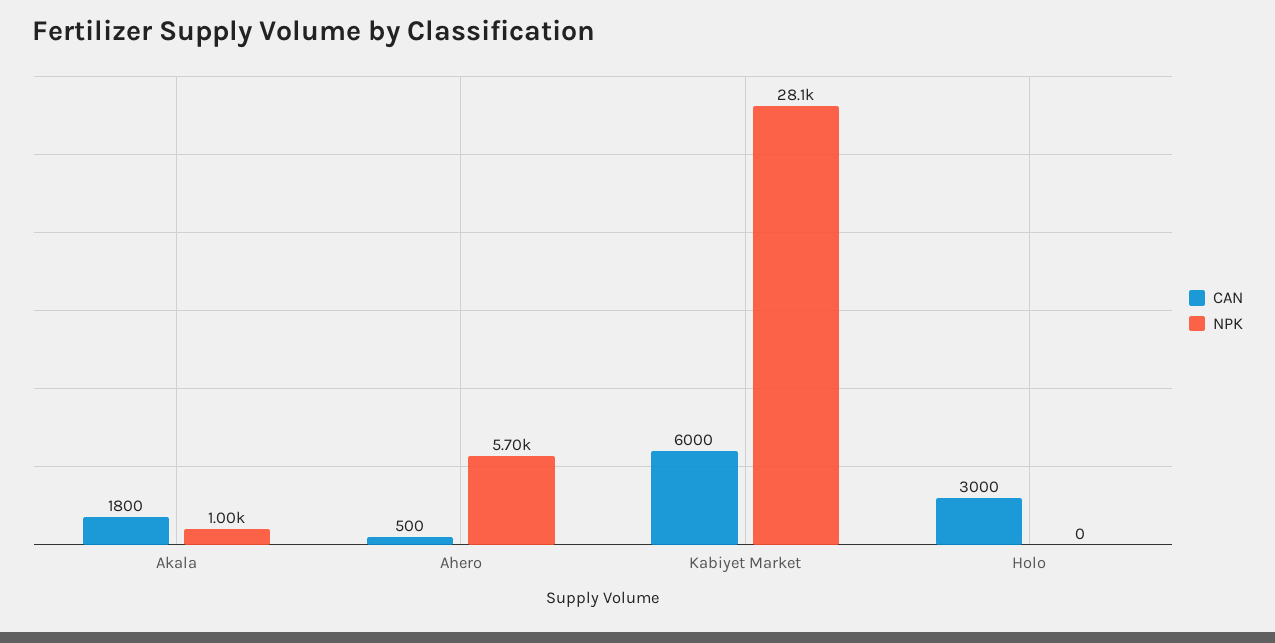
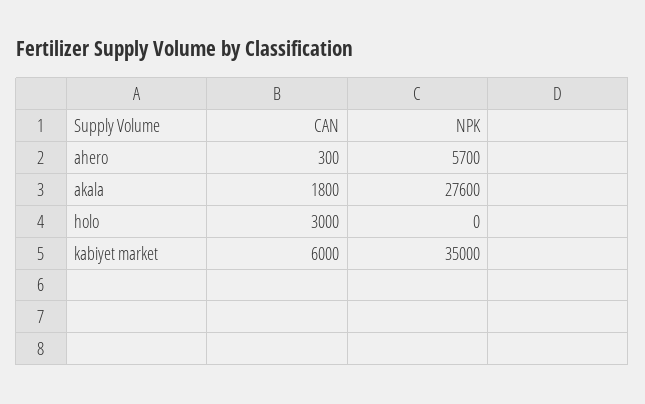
  {
    "CAN": {
      "Akala": 1800,
-     "Ahero": 500,
+     "Ahero": 300,
      "Kabiyet Market": 6000,
      "Holo": 3000
    },
    "NPK": {
-     "Akala": 1000,
+     "Akala": 27600,
      "Ahero": 5700,
-     "Kabiyet Market": 28100,
+     "Kabiyet Market": 35000,
      "Holo": 0
    }
  }

